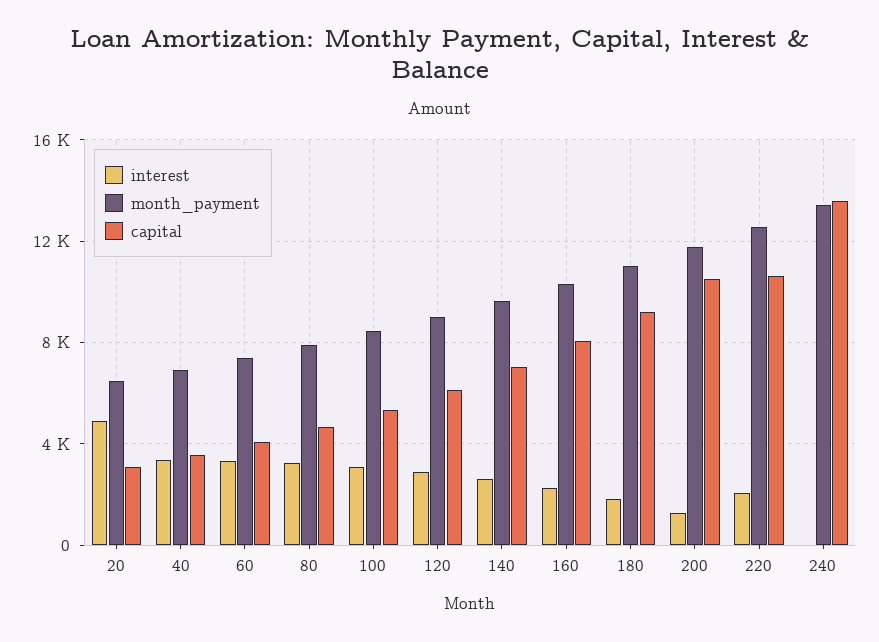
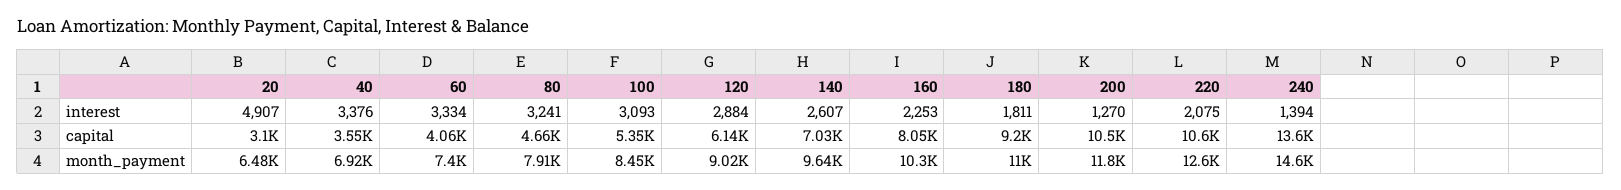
  {
    "interest": {
      "20": 4907,
      "40": 3376,
      "60": 3334,
      "80": 3241,
      "100": 3093,
      "120": 2884,
      "140": 2607,
      "160": 2253,
      "180": 1811,
      "200": 1270,
      "220": 2075,
-     "240": 0
+     "240": 1394
    },
    "month_payment": {
      "20": 6480,
      "40": 6920,
      "60": 7400,
      "80": 7910,
      "100": 8450,
      "120": 9020,
      "140": 9640,
      "160": 10300,
      "180": 11000,
      "200": 11800,
      "220": 12600,
-     "240": 13500
+     "240": 14600
    },
    "capital": {
      "20": 3100,
      "40": 3550,
      "60": 4060,
      "80": 4660,
      "100": 5350,
      "120": 6140,
      "140": 7030,
      "160": 8050,
      "180": 9200,
      "200": 10500,
      "220": 10600,
      "240": 13600
    }
  }

